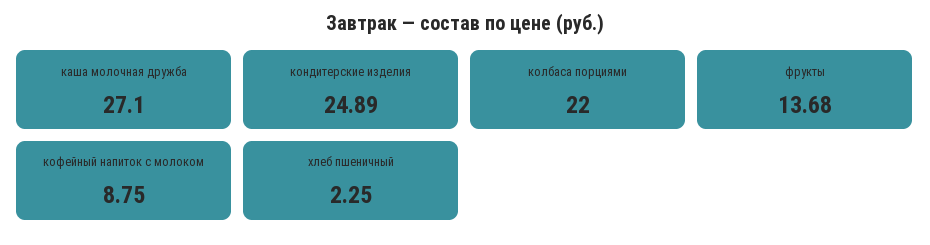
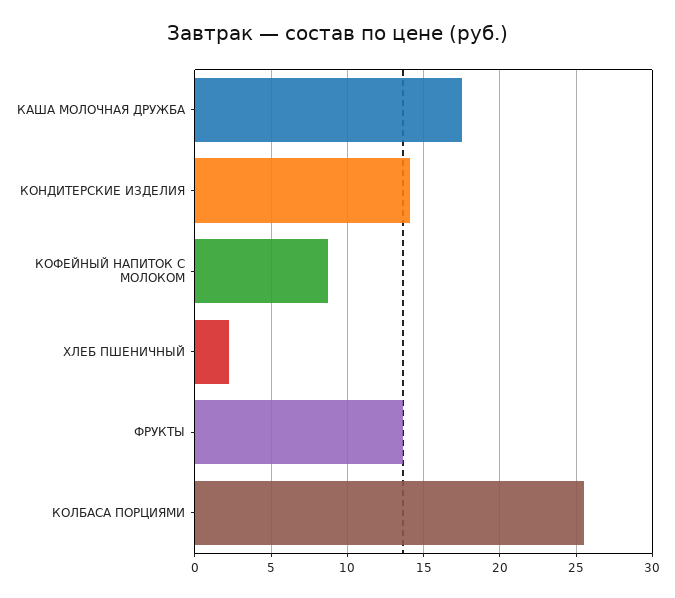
  {
-   "каша молочная дружба": 27.1,
+   "каша молочная дружба": 17.5,
-   "кондитерские изделия": 24.89,
+   "кондитерские изделия": 14,
-   "колбаса порциями": 22,
+   "колбаса порциями": 25.5,
    "фрукты": 13.68,
    "кофейный напиток с молоком": 8.75,
    "хлеб пшеничный": 2.25
  }

